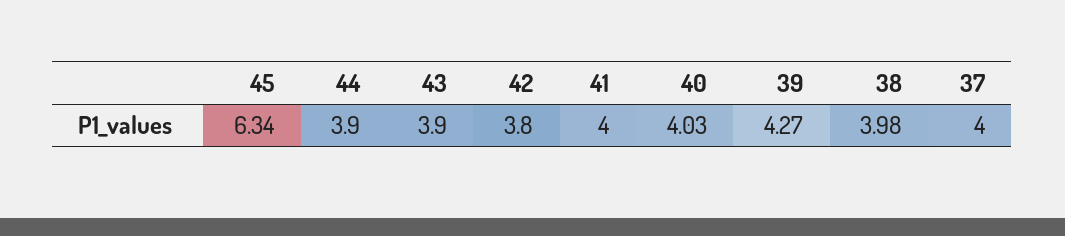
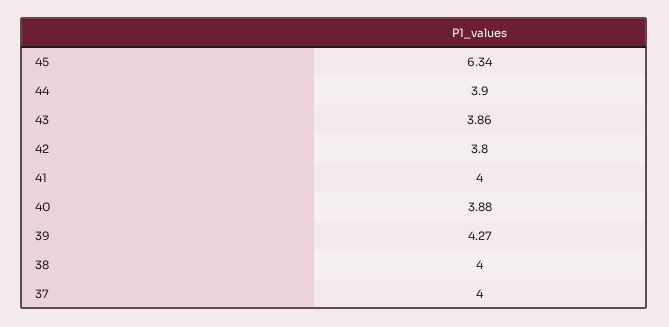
  {
    "45": 6.34,
    "44": 3.9,
-   "43": 3.9,
+   "43": 3.86,
    "42": 3.8,
    "41": 4,
-   "40": 4.03,
+   "40": 3.88,
    "39": 4.27,
-   "38": 3.98,
+   "38": 4,
    "37": 4
  }

